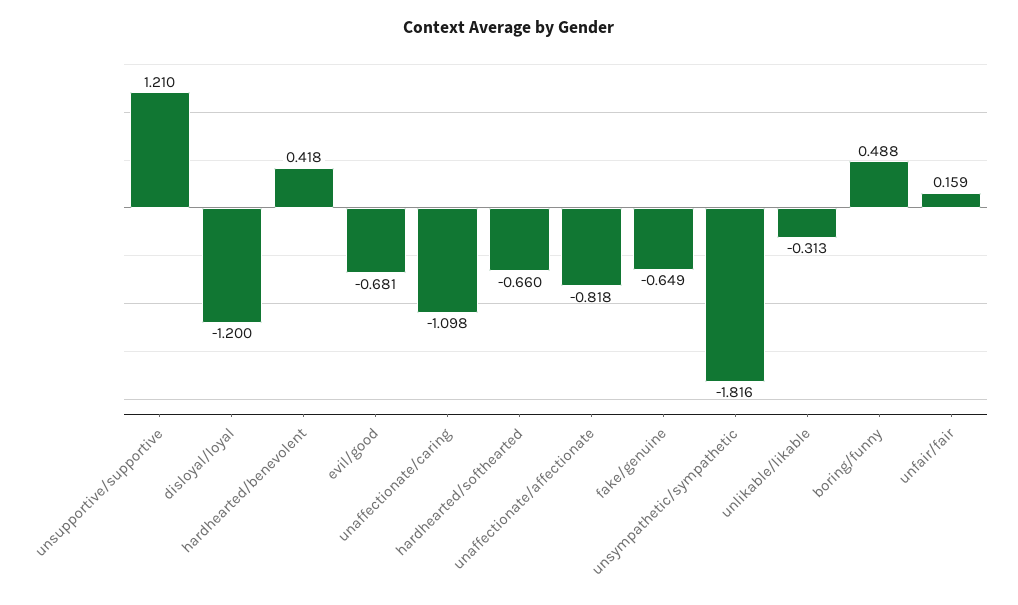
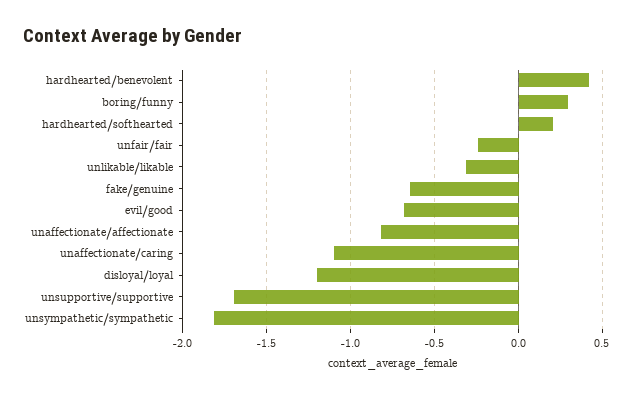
  {
-   "unsupportive/supportive": 1.21,
+   "unsupportive/supportive": -1.7,
    "disloyal/loyal": -1.2,
    "hardhearted/benevolent": 0.418,
    "evil/good": -0.681,
    "unaffectionate/caring": -1.098,
-   "hardhearted/softhearted": -0.66,
+   "hardhearted/softhearted": 0.2,
    "unaffectionate/affectionate": -0.818,
    "fake/genuine": -0.649,
    "unsympathetic/sympathetic": -1.816,
    "unlikable/likable": -0.313,
-   "boring/funny": 0.488,
+   "boring/funny": 0.3,
-   "unfair/fair": 0.159
+   "unfair/fair": -0.25
  }

